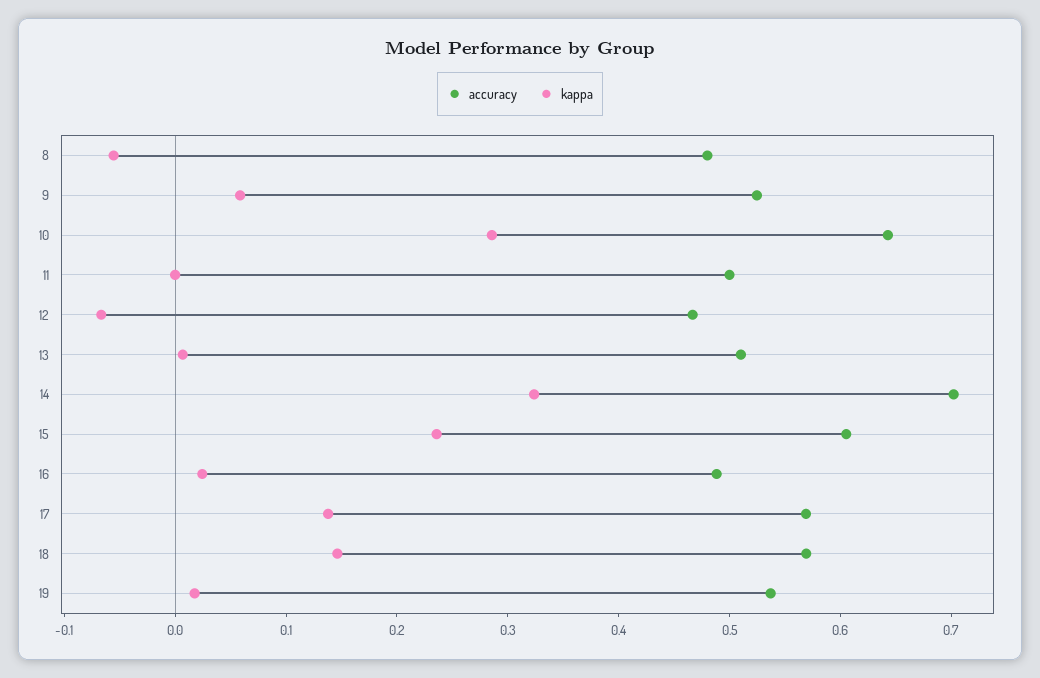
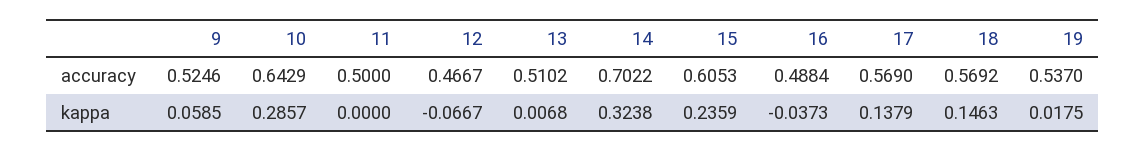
  {
    "accuracy": {
-     "8": 0.48,
      "9": 0.5246,
      "10": 0.6429,
      "11": 0.5,
      "12": 0.4667,
      "13": 0.5102,
      "14": 0.7022,
      "15": 0.6053,
      "16": 0.4884,
      "17": 0.569,
      "18": 0.5692,
      "19": 0.537
    },
    "kappa": {
-     "8": -0.06,
      "9": 0.0585,
      "10": 0.2857,
      "11": 0,
      "12": -0.0667,
      "13": 0.0068,
      "14": 0.3238,
      "15": 0.2359,
-     "16": 0.02,
+     "16": -0.0373,
      "17": 0.1379,
      "18": 0.1463,
      "19": 0.0175
    }
  }

